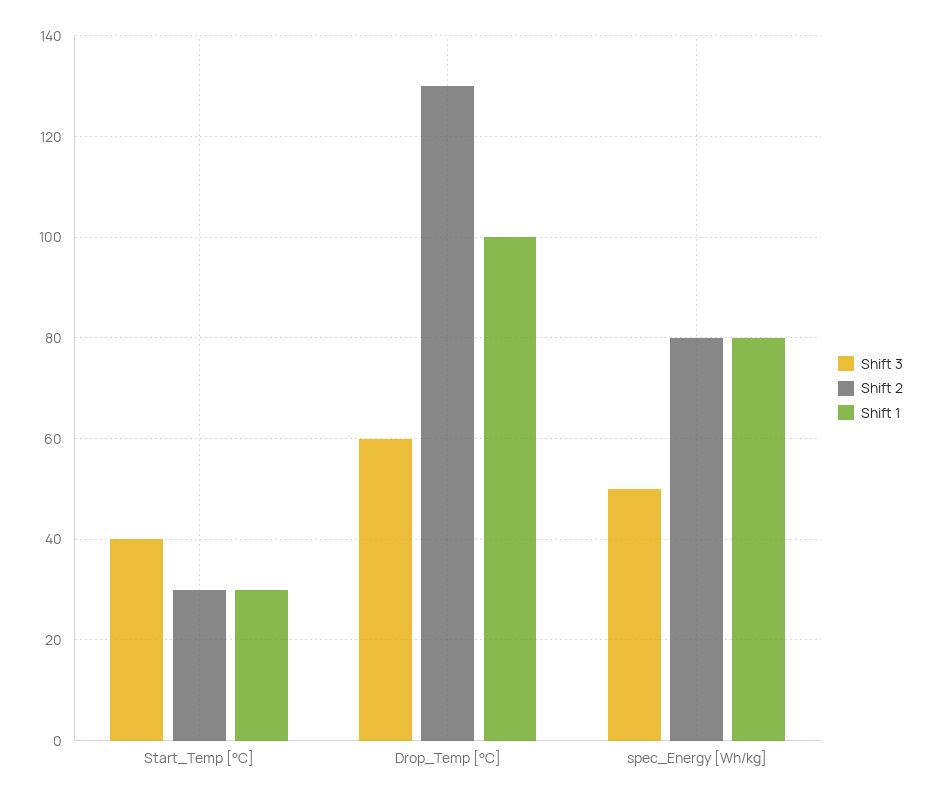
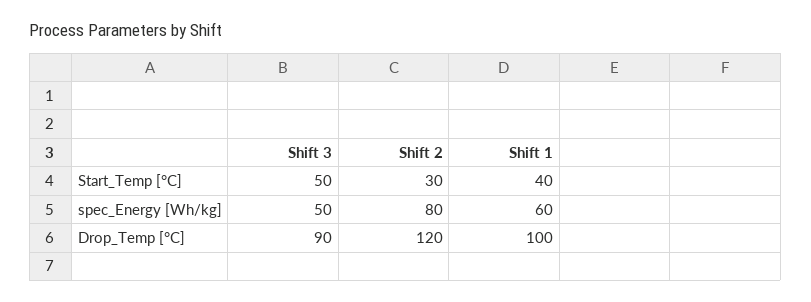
  {
    "Shift 3": {
-     "Start_Temp [°C]": 40,
+     "Start_Temp [°C]": 50,
-     "Drop_Temp [°C]": 60,
+     "Drop_Temp [°C]": 90,
      "spec_Energy [Wh/kg]": 50
    },
    "Shift 2": {
      "Start_Temp [°C]": 30,
-     "Drop_Temp [°C]": 130,
+     "Drop_Temp [°C]": 120,
      "spec_Energy [Wh/kg]": 80
    },
    "Shift 1": {
-     "Start_Temp [°C]": 30,
+     "Start_Temp [°C]": 40,
      "Drop_Temp [°C]": 100,
-     "spec_Energy [Wh/kg]": 80
+     "spec_Energy [Wh/kg]": 60
    }
  }

